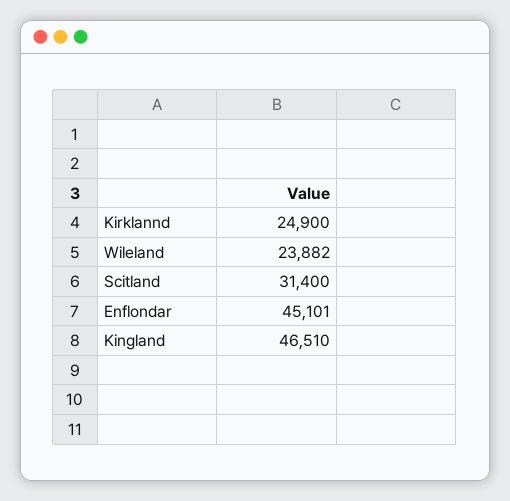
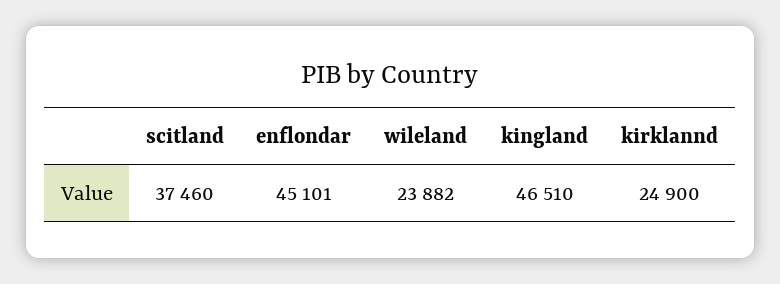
  {
    "Kirklannd": 24900,
    "Wileland": 23882,
-   "Scitland": 31400,
+   "Scitland": 37460,
    "Enflondar": 45101,
    "Kingland": 46510
  }

